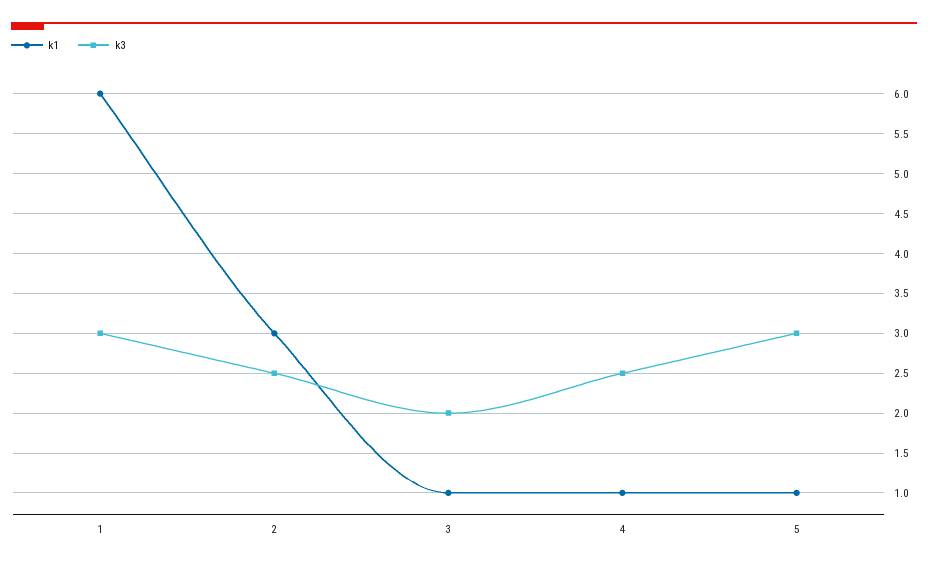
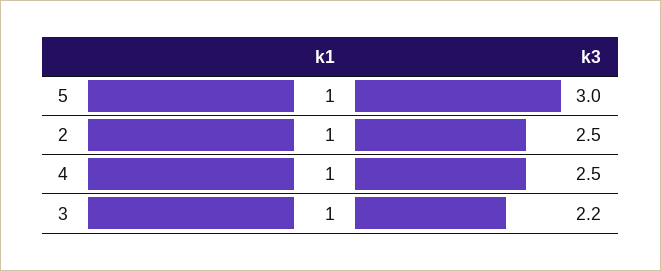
  {
    "k1": {
-     "1": 6,
-     "2": 3,
+     "2": 1,
      "3": 1,
      "4": 1,
      "5": 1
    },
    "k3": {
-     "1": 3,
      "2": 2.5,
-     "3": 2,
+     "3": 2.2,
      "4": 2.5,
      "5": 3
    }
  }

